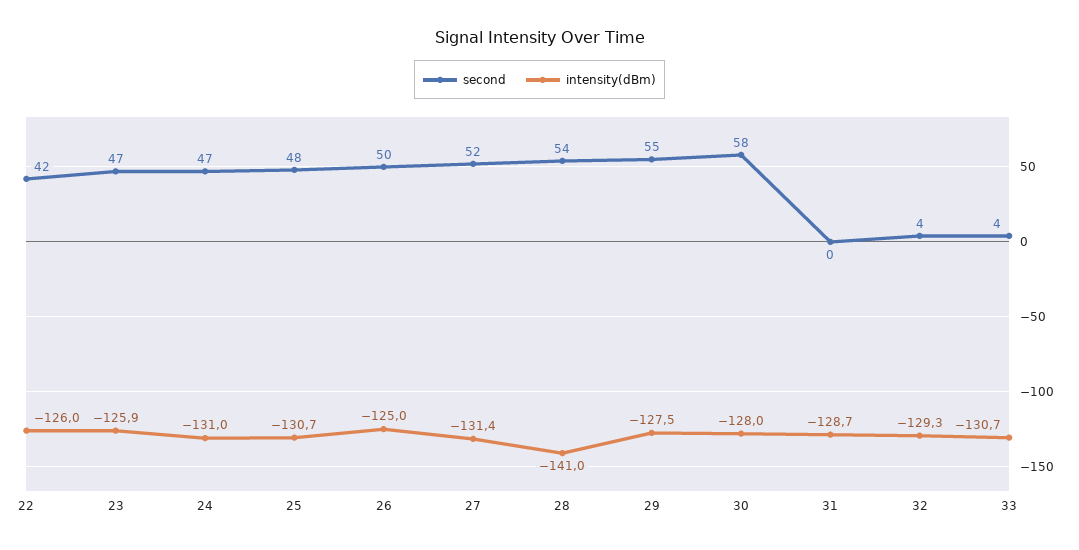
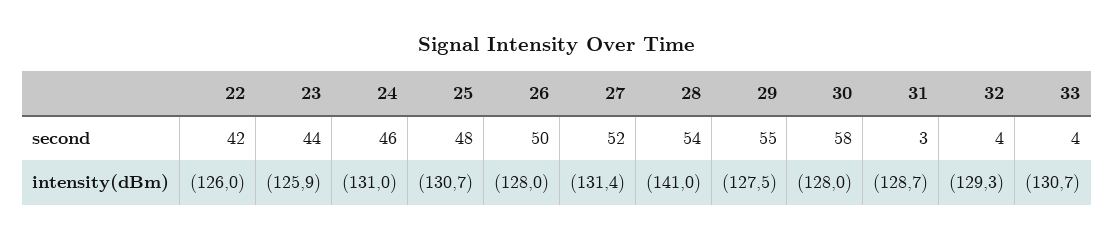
  {
    "second": {
      "22": 42,
-     "23": 47,
+     "23": 44,
-     "24": 47,
+     "24": 46,
      "25": 48,
      "26": 50,
      "27": 52,
      "28": 54,
      "29": 55,
      "30": 58,
-     "31": 0,
+     "31": 3,
      "32": 4,
      "33": 4
    },
    "intensity(dBm)": {
      "22": -126,
      "23": -125.9,
      "24": -131,
      "25": -130.7,
-     "26": -125,
+     "26": -128,
      "27": -131.4,
      "28": -141,
      "29": -127.5,
      "30": -128,
      "31": -128.7,
      "32": -129.3,
      "33": -130.7
    }
  }

